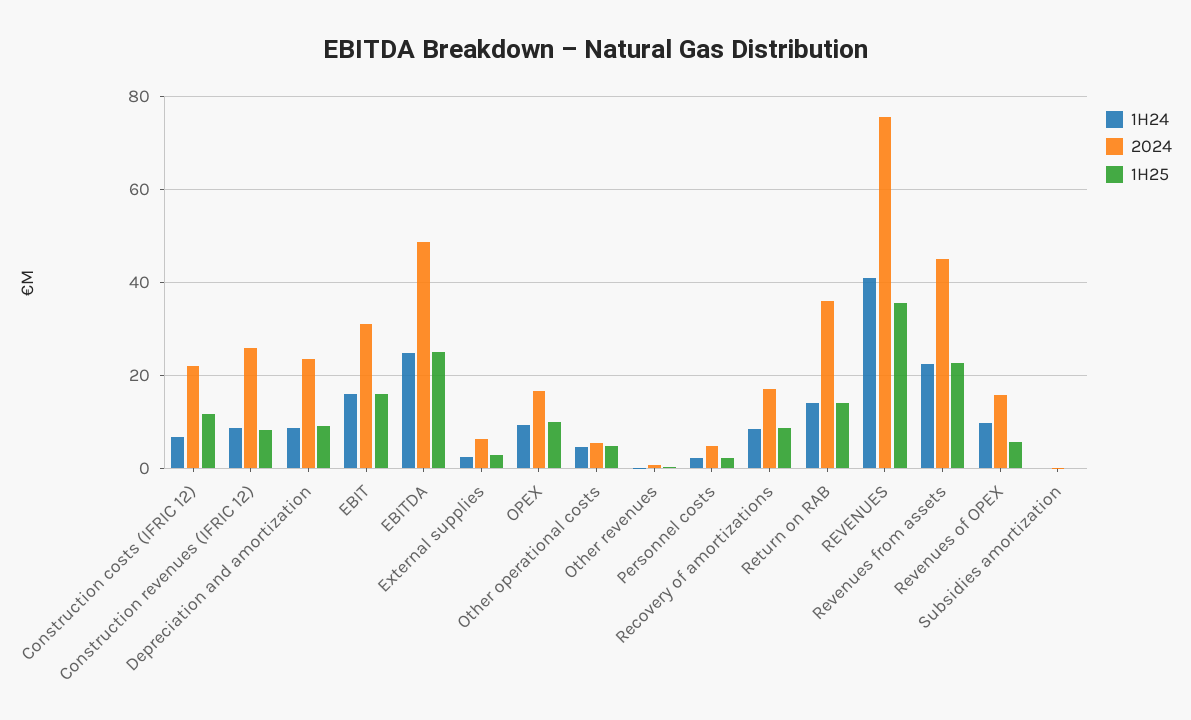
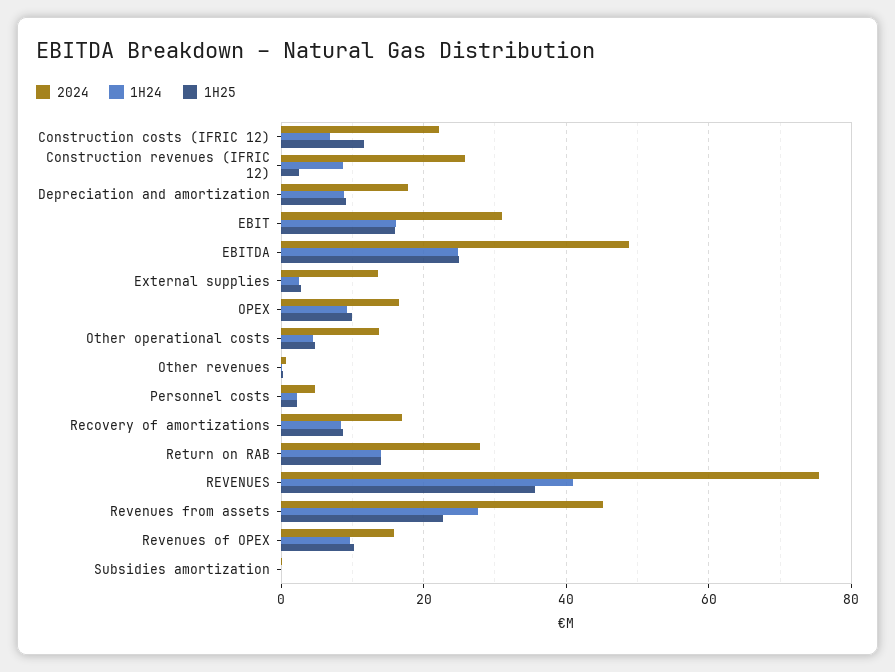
  {
    "1H24": {
      "Construction costs (IFRIC 12)": 6,
      "Construction revenues (IFRIC 12)": 8,
      "Depreciation and amortization": 8,
      "EBIT": 16,
      "EBITDA": 24,
      "External supplies": 2,
      "OPEX": 10,
      "Other operational costs": 4,
      "Other revenues": 0,
      "Personnel costs": 2,
      "Recovery of amortizations": 8,
      "Return on RAB": 14,
      "REVENUES": 42,
-     "Revenues from assets": 22,
+     "Revenues from assets": 28,
      "Revenues of OPEX": 10,
      "Subsidies amortization": 0
    },
    "2024": {
      "Construction costs (IFRIC 12)": 22,
      "Construction revenues (IFRIC 12)": 26,
-     "Depreciation and amortization": 24,
+     "Depreciation and amortization": 18,
      "EBIT": 32,
      "EBITDA": 48,
-     "External supplies": 6,
+     "External supplies": 14,
      "OPEX": 16,
-     "Other operational costs": 6,
+     "Other operational costs": 14,
      "Other revenues": 0,
      "Personnel costs": 4,
      "Recovery of amortizations": 18,
-     "Return on RAB": 36,
+     "Return on RAB": 28,
      "REVENUES": 76,
      "Revenues from assets": 46,
      "Revenues of OPEX": 16,
      "Subsidies amortization": 0
    },
    "1H25": {
      "Construction costs (IFRIC 12)": 12,
-     "Construction revenues (IFRIC 12)": 8,
+     "Construction revenues (IFRIC 12)": 2,
      "Depreciation and amortization": 10,
      "EBIT": 16,
      "EBITDA": 26,
      "External supplies": 2,
      "OPEX": 10,
      "Other operational costs": 4,
      "Other revenues": 0,
      "Personnel costs": 2,
      "Recovery of amortizations": 8,
      "Return on RAB": 14,
      "REVENUES": 36,
      "Revenues from assets": 22,
-     "Revenues of OPEX": 6,
+     "Revenues of OPEX": 10,
      "Subsidies amortization": 0
    }
  }

